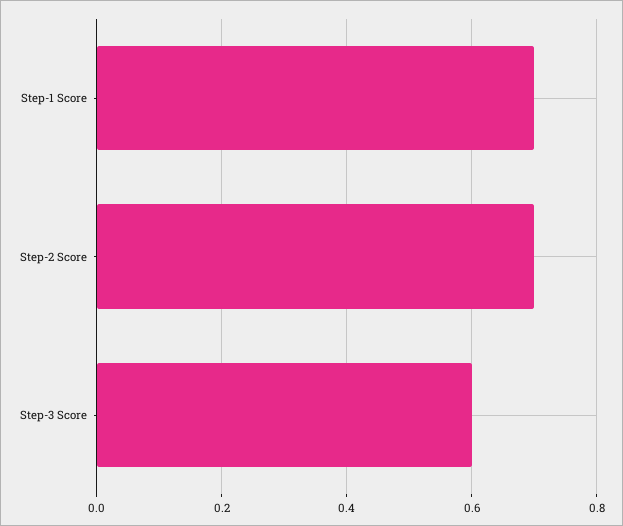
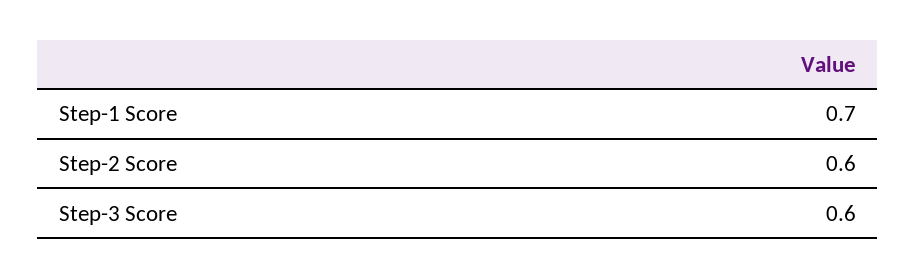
  {
    "Step-1 Score": 0.7,
-   "Step-2 Score": 0.7,
+   "Step-2 Score": 0.6,
    "Step-3 Score": 0.6
  }

